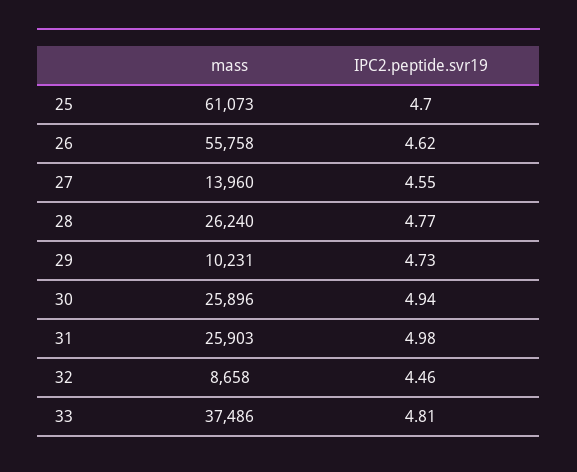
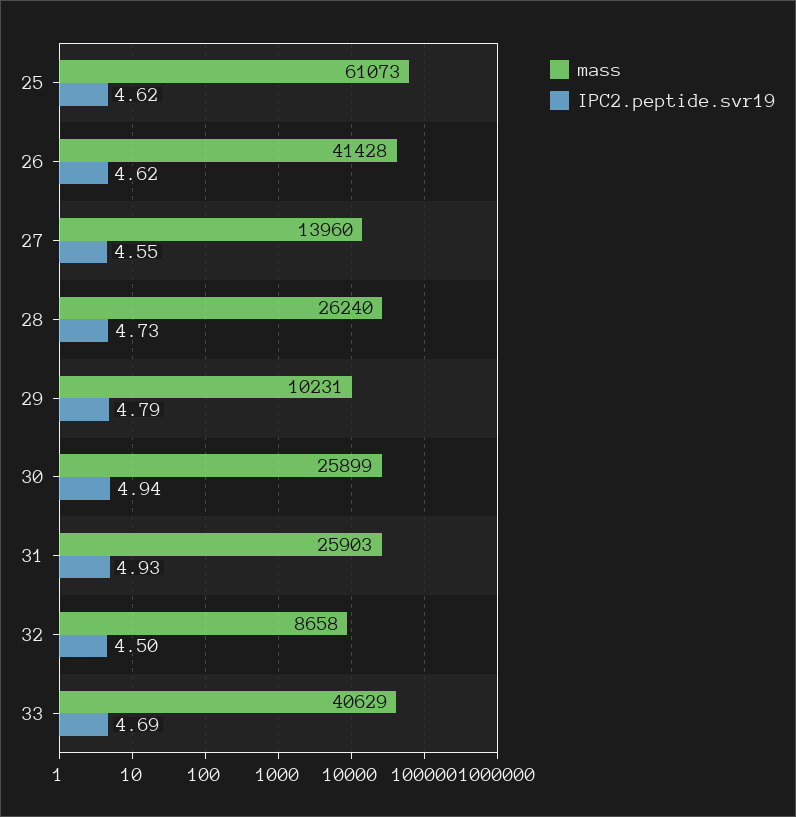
  {
    "mass": {
      "25": 61073,
-     "26": 55758,
+     "26": 41428,
      "27": 13960,
      "28": 26240,
      "29": 10231,
-     "30": 25896,
+     "30": 25899,
      "31": 25903,
      "32": 8658,
-     "33": 37486
+     "33": 40629
    },
    "IPC2.peptide.svr19": {
-     "25": 4.7,
+     "25": 4.62,
      "26": 4.62,
      "27": 4.55,
-     "28": 4.77,
+     "28": 4.73,
-     "29": 4.73,
+     "29": 4.79,
      "30": 4.94,
-     "31": 4.98,
+     "31": 4.93,
-     "32": 4.46,
+     "32": 4.5,
-     "33": 4.81
+     "33": 4.69
    }
  }

